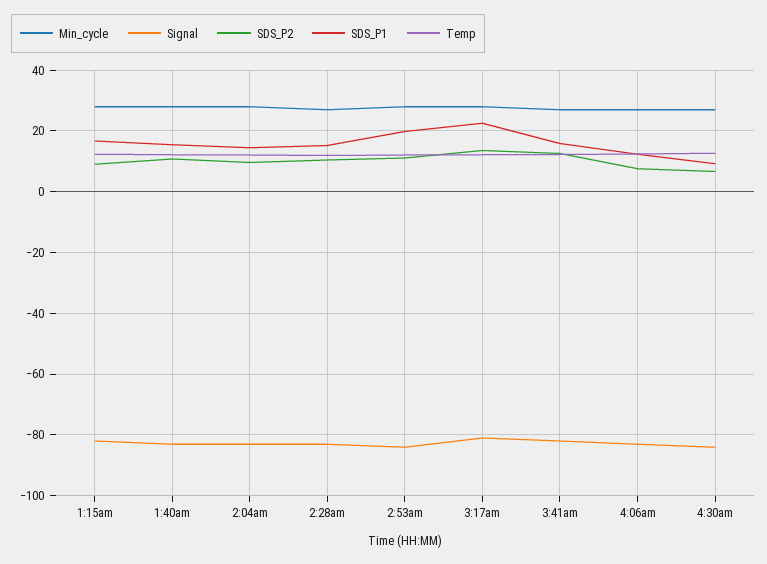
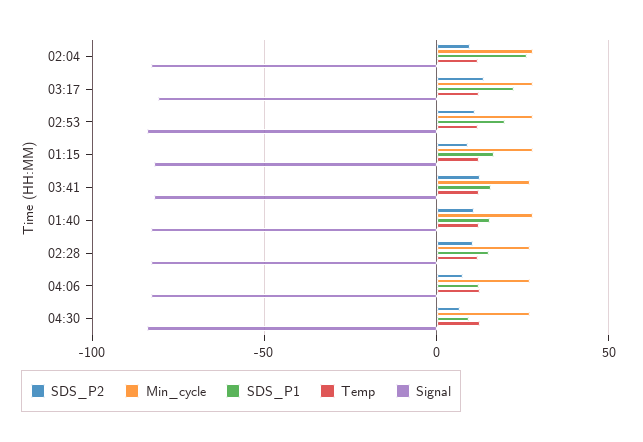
  {
    "Min_cycle": {
      "1:15am": 28,
      "1:40am": 28,
      "2:04am": 28,
      "2:28am": 28,
      "2:53am": 28,
      "3:17am": 28,
      "3:41am": 28,
      "4:06am": 28,
      "4:30am": 28
    },
    "Signal": {
      "1:15am": -82,
      "1:40am": -84,
      "2:04am": -84,
      "2:28am": -84,
      "2:53am": -84,
      "3:17am": -82,
      "3:41am": -82,
      "4:06am": -84,
      "4:30am": -84
    },
    "SDS_P2": {
      "1:15am": 10,
      "1:40am": 10,
      "2:04am": 10,
      "2:28am": 10,
      "2:53am": 12,
      "3:17am": 14,
      "3:41am": 12,
      "4:06am": 8,
      "4:30am": 6
    },
    "SDS_P1": {
      "1:15am": 16,
      "1:40am": 16,
-     "2:04am": 14,
+     "2:04am": 25,
      "2:28am": 16,
      "2:53am": 20,
      "3:17am": 22,
      "3:41am": 16,
      "4:06am": 12,
      "4:30am": 10
    },
    "Temp": {
      "1:15am": 12,
      "1:40am": 12,
      "2:04am": 12,
      "2:28am": 12,
      "2:53am": 12,
      "3:17am": 12,
      "3:41am": 12,
      "4:06am": 12,
      "4:30am": 12
    }
  }

